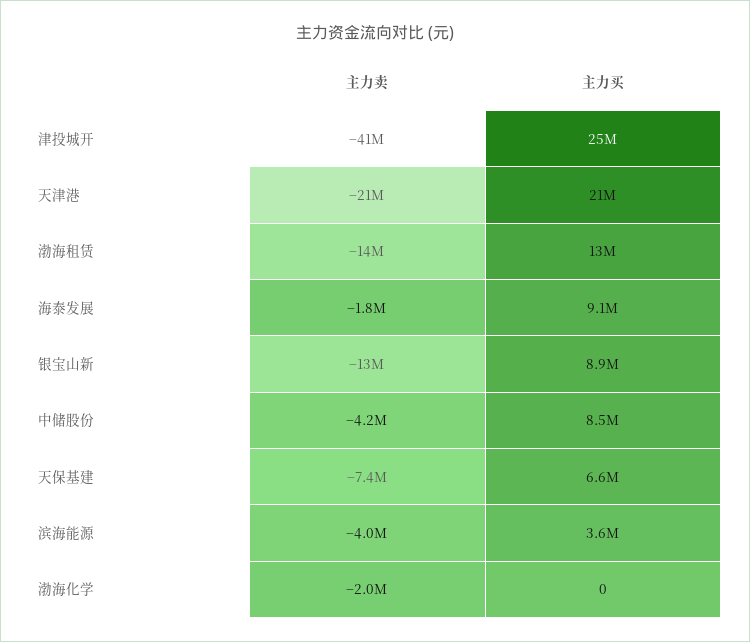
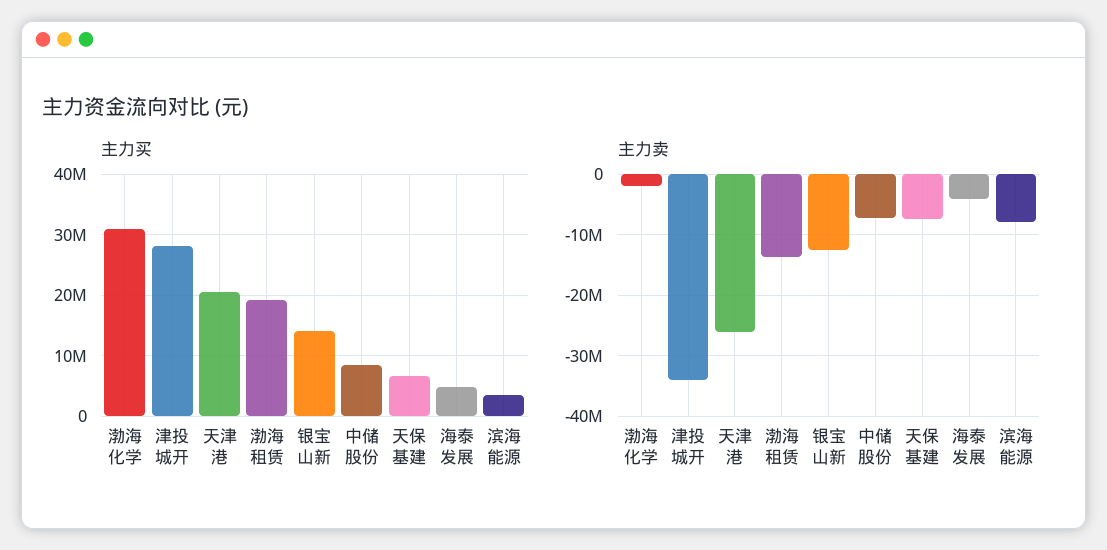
  {
    "主力卖": {
-     "津投城开": -41000000,
+     "津投城开": -34000000,
-     "天津港": -21000000,
+     "天津港": -26000000,
      "渤海租赁": -14000000,
-     "海泰发展": -1800000,
+     "海泰发展": -4000000,
      "银宝山新": -13000000,
-     "中储股份": -4200000,
+     "中储股份": -7000000,
      "天保基建": -7400000,
-     "滨海能源": -4000000,
+     "滨海能源": -8000000,
      "渤海化学": -2000000
    },
    "主力买": {
-     "津投城开": 25000000,
+     "津投城开": 28000000,
      "天津港": 21000000,
-     "渤海租赁": 13000000,
+     "渤海租赁": 19000000,
-     "海泰发展": 9100000,
+     "海泰发展": 5000000,
-     "银宝山新": 8900000,
+     "银宝山新": 14000000,
      "中储股份": 8500000,
      "天保基建": 6600000,
      "滨海能源": 3600000,
-     "渤海化学": 0
+     "渤海化学": 31000000
    }
  }

